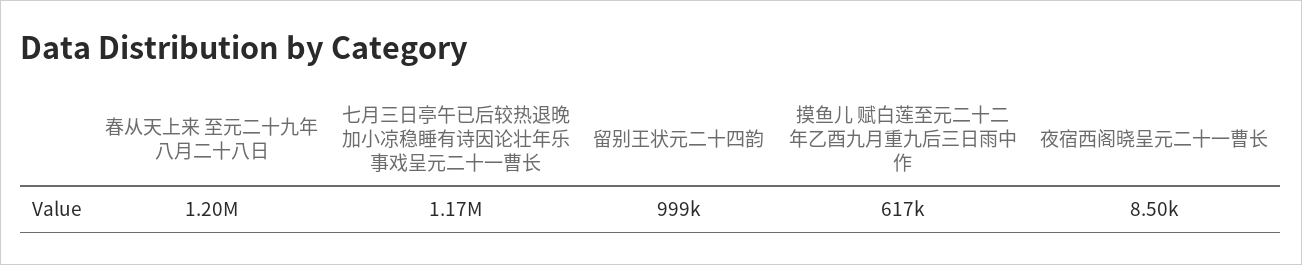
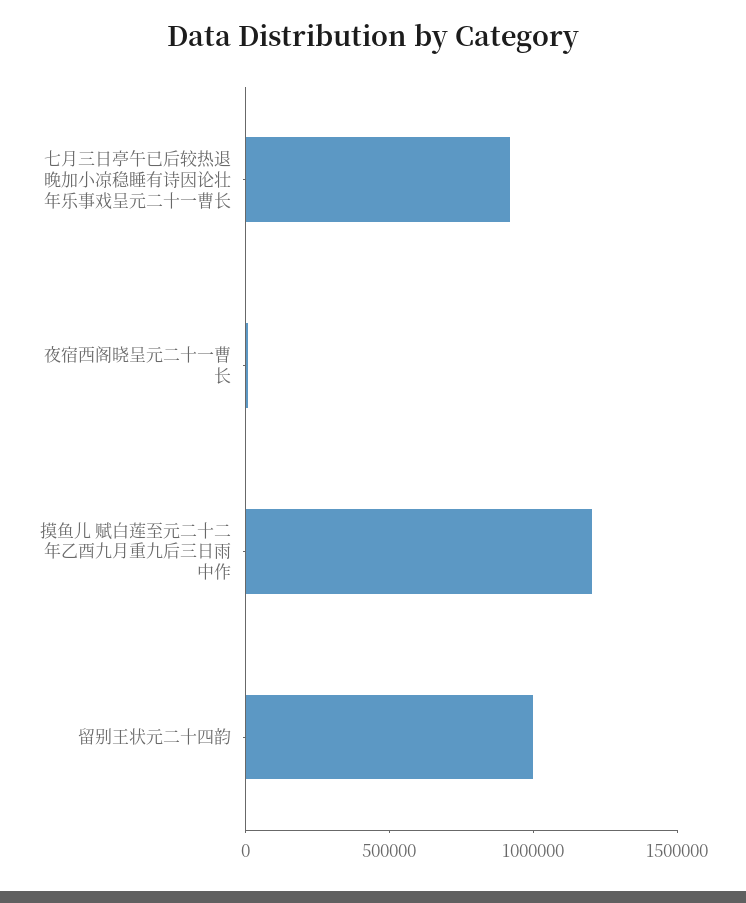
  {
-   "春从天上来 至元二十九年八月二十八日": 1200000,
-   "七月三日亭午已后较热退晚加小凉稳睡有诗因论壮年乐事戏呈元二十一曹长": 1170000,
+   "七月三日亭午已后较热退晚加小凉稳睡有诗因论壮年乐事戏呈元二十一曹长": 900000,
    "留别王状元二十四韵": 999000,
-   "摸鱼儿 赋白莲至元二十二年乙酉九月重九后三日雨中作": 617000,
+   "摸鱼儿 赋白莲至元二十二年乙酉九月重九后三日雨中作": 1200000,
    "夜宿西阁晓呈元二十一曹长": 8500
  }

